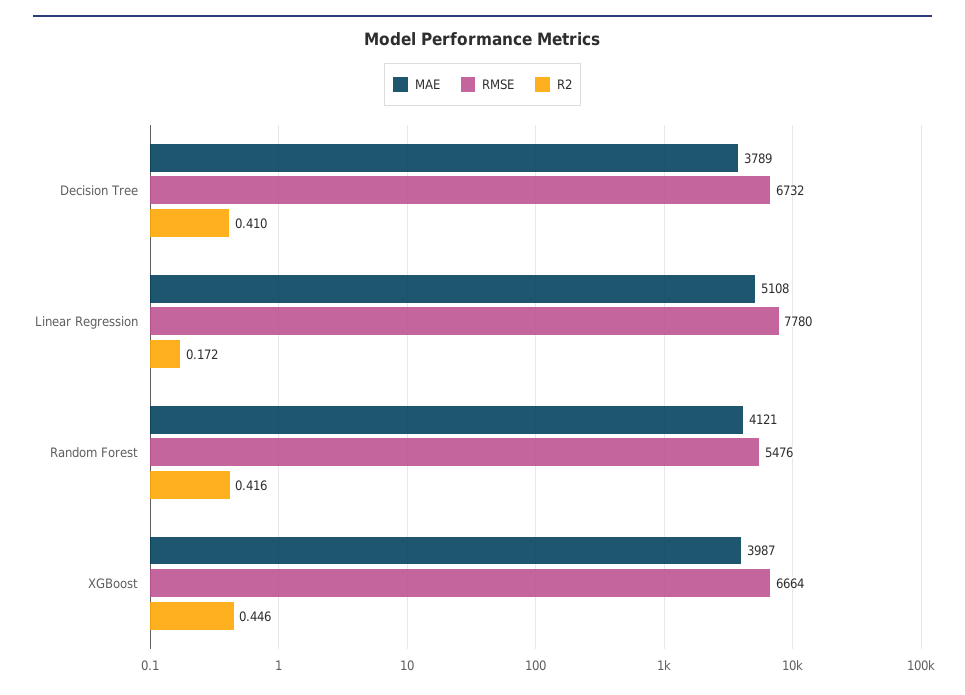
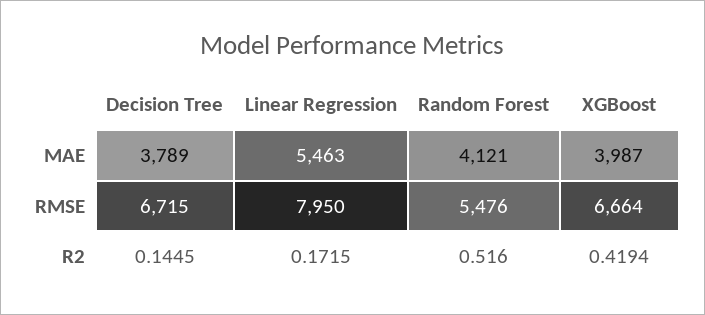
  {
    "MAE": {
      "Decision Tree": 3789,
-     "Linear Regression": 5108,
+     "Linear Regression": 5463,
      "Random Forest": 4121,
      "XGBoost": 3987
    },
    "RMSE": {
-     "Decision Tree": 6732,
+     "Decision Tree": 6715,
-     "Linear Regression": 7780,
+     "Linear Regression": 7950,
      "Random Forest": 5476,
      "XGBoost": 6664
    },
    "R2": {
-     "Decision Tree": 0.41,
+     "Decision Tree": 0.1445,
      "Linear Regression": 0.1715,
-     "Random Forest": 0.416,
+     "Random Forest": 0.516,
-     "XGBoost": 0.446
+     "XGBoost": 0.4194
    }
  }

